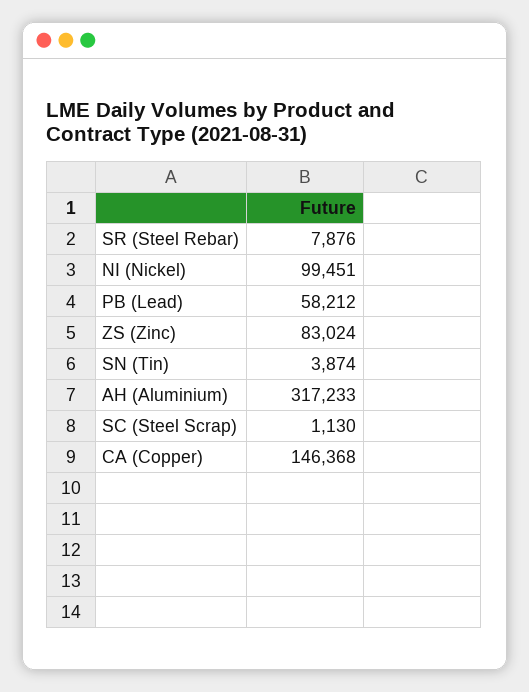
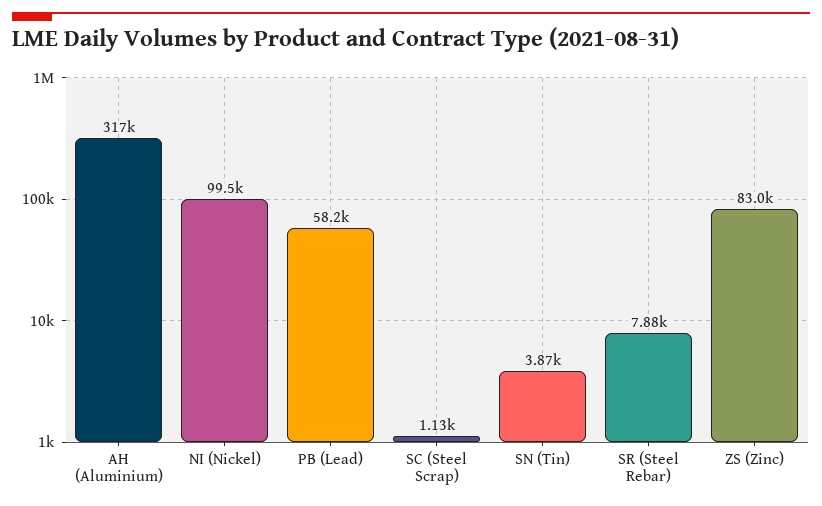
  {
    "SR (Steel Rebar)": 7876,
    "NI (Nickel)": 99451,
    "PB (Lead)": 58212,
    "ZS (Zinc)": 83024,
    "SN (Tin)": 3874,
    "AH (Aluminium)": 317233,
-   "SC (Steel Scrap)": 1130,
+   "SC (Steel Scrap)": 1130
-   "CA (Copper)": 146368
  }

